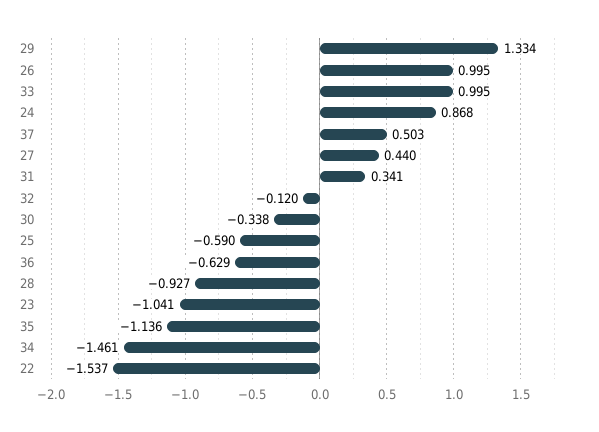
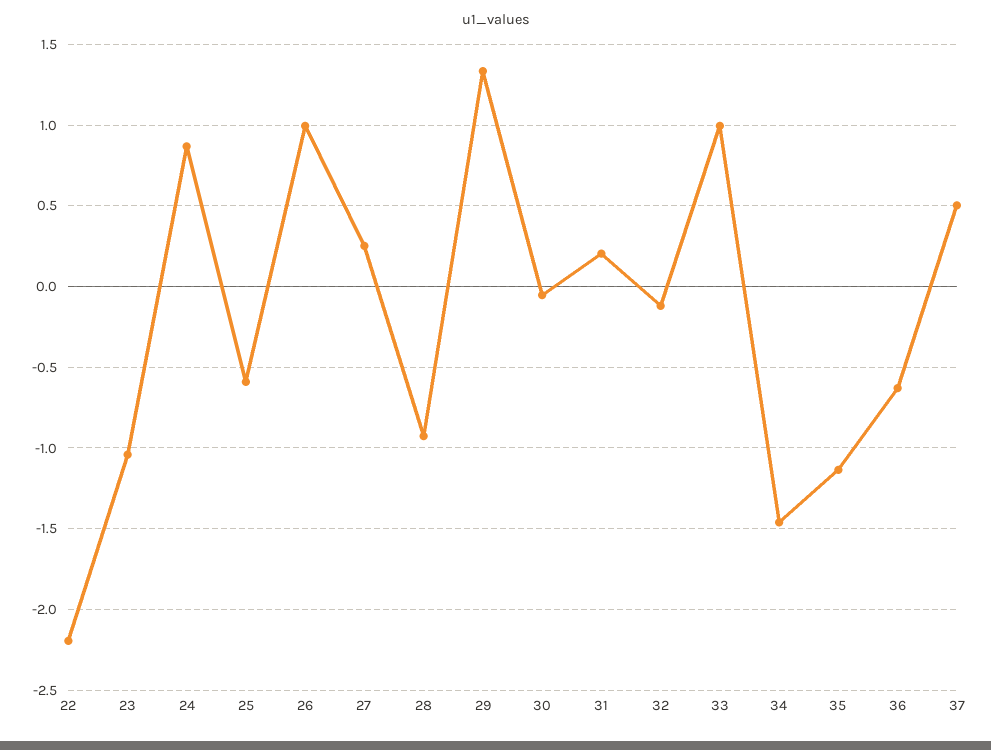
  {
    "29": 1.334,
    "26": 0.995,
    "33": 0.995,
    "24": 0.868,
    "37": 0.503,
-   "27": 0.44,
+   "27": 0.25,
-   "31": 0.341,
+   "31": 0.2,
    "32": -0.12,
-   "30": -0.338,
+   "30": -0.05,
    "25": -0.59,
    "36": -0.629,
    "28": -0.927,
    "23": -1.041,
    "35": -1.136,
    "34": -1.461,
-   "22": -1.537
+   "22": -2.2
  }

